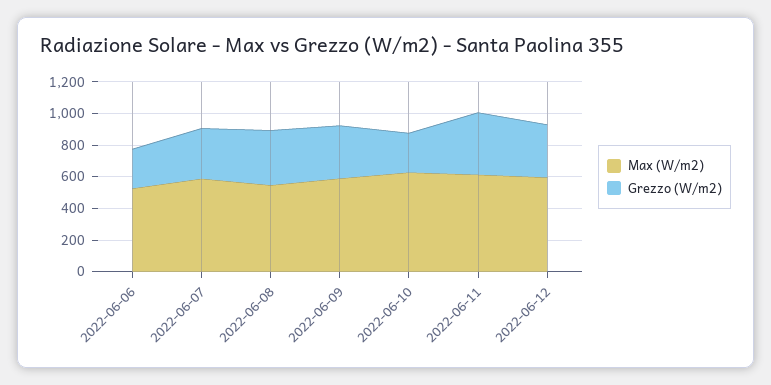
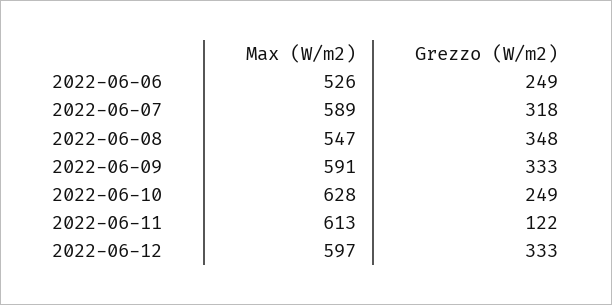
  {
    "Max (W/m2)": {
      "2022-06-06": 526,
      "2022-06-07": 589,
      "2022-06-08": 547,
      "2022-06-09": 591,
      "2022-06-10": 628,
      "2022-06-11": 613,
      "2022-06-12": 597
    },
    "Grezzo (W/m2)": {
      "2022-06-06": 249,
      "2022-06-07": 318,
      "2022-06-08": 348,
      "2022-06-09": 333,
      "2022-06-10": 249,
-     "2022-06-11": 400,
+     "2022-06-11": 122,
      "2022-06-12": 333
    }
  }

